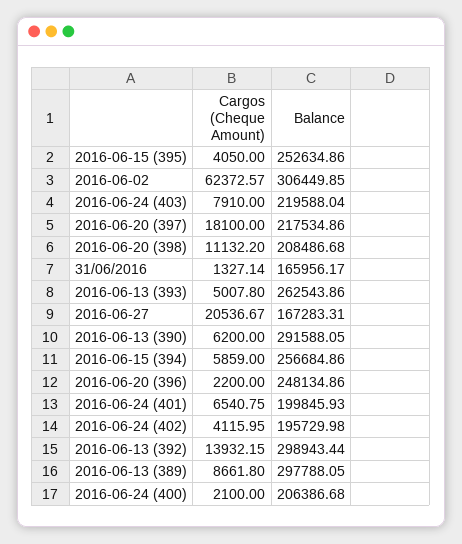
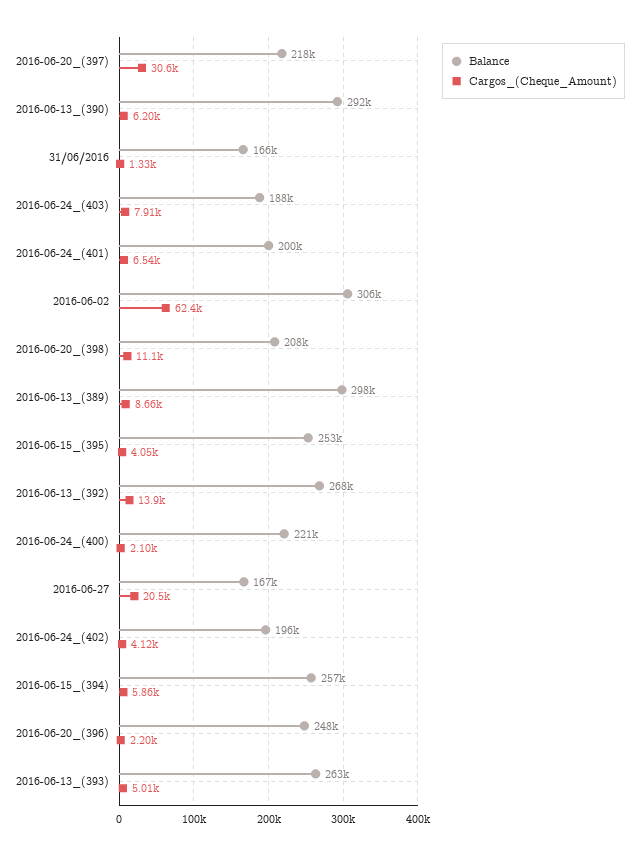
  {
    "Cargos (Cheque Amount)": {
      "2016-06-15 (395)": 4050,
      "2016-06-02": 62372.57,
      "2016-06-24 (403)": 7910,
-     "2016-06-20 (397)": 18100,
+     "2016-06-20 (397)": 30600,
      "2016-06-20 (398)": 11132.2,
      "31/06/2016": 1327.14,
      "2016-06-13 (393)": 5007.8,
      "2016-06-27": 20536.67,
      "2016-06-13 (390)": 6200,
      "2016-06-15 (394)": 5859,
      "2016-06-20 (396)": 2200,
      "2016-06-24 (401)": 6540.75,
      "2016-06-24 (402)": 4115.95,
      "2016-06-13 (392)": 13932.15,
      "2016-06-13 (389)": 8661.8,
      "2016-06-24 (400)": 2100
    },
    "Balance": {
      "2016-06-15 (395)": 252634.86,
      "2016-06-02": 306449.85,
-     "2016-06-24 (403)": 219588.04,
+     "2016-06-24 (403)": 188000,
      "2016-06-20 (397)": 217534.86,
      "2016-06-20 (398)": 208486.68,
      "31/06/2016": 165956.17,
      "2016-06-13 (393)": 262543.86,
      "2016-06-27": 167283.31,
      "2016-06-13 (390)": 291588.05,
      "2016-06-15 (394)": 256684.86,
      "2016-06-20 (396)": 248134.86,
      "2016-06-24 (401)": 199845.93,
      "2016-06-24 (402)": 195729.98,
-     "2016-06-13 (392)": 298943.44,
+     "2016-06-13 (392)": 268000,
      "2016-06-13 (389)": 297788.05,
-     "2016-06-24 (400)": 206386.68
+     "2016-06-24 (400)": 221000
    }
  }

